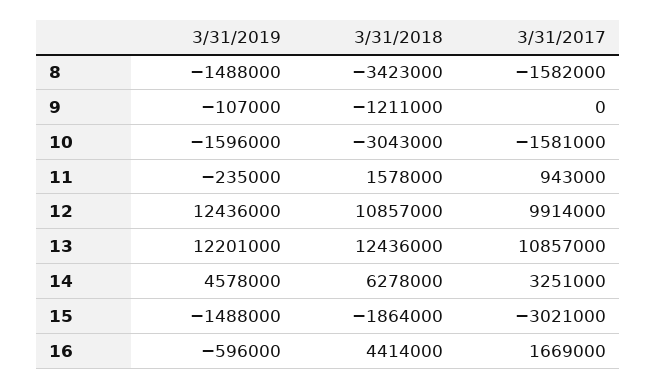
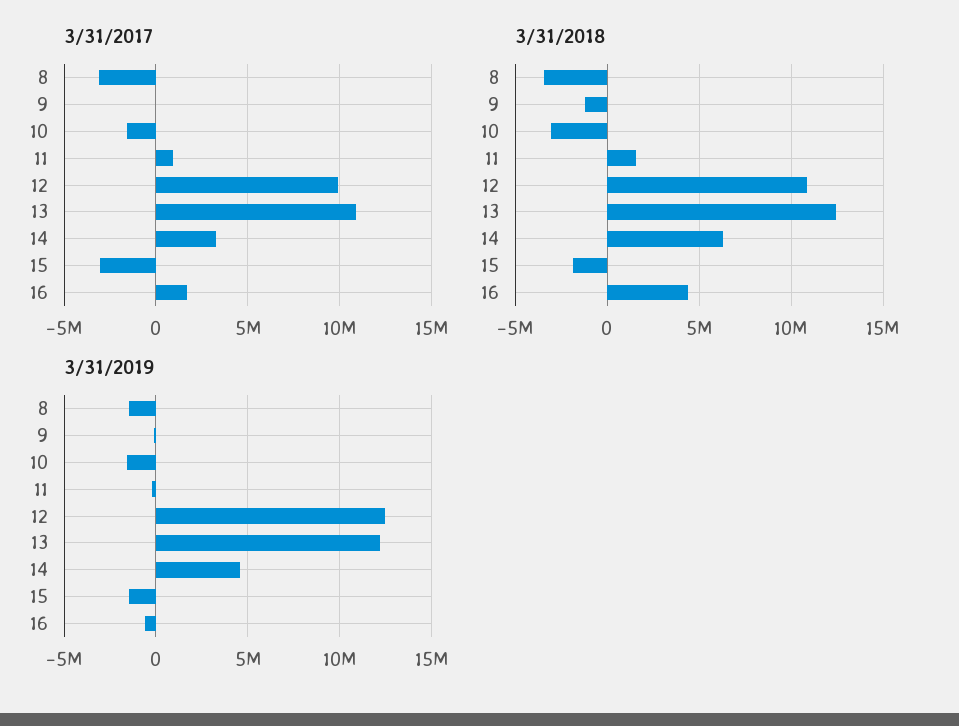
  {
    "3/31/2019": {
      "8": -1488000,
      "9": -107000,
      "10": -1596000,
      "11": -235000,
      "12": 12436000,
      "13": 12201000,
      "14": 4578000,
      "15": -1488000,
      "16": -596000
    },
    "3/31/2018": {
      "8": -3423000,
      "9": -1211000,
      "10": -3043000,
      "11": 1578000,
      "12": 10857000,
      "13": 12436000,
      "14": 6278000,
      "15": -1864000,
      "16": 4414000
    },
    "3/31/2017": {
-     "8": -1582000,
+     "8": -3000000,
      "9": 0,
      "10": -1581000,
      "11": 943000,
      "12": 9914000,
      "13": 10857000,
      "14": 3251000,
      "15": -3021000,
      "16": 1669000
    }
  }

